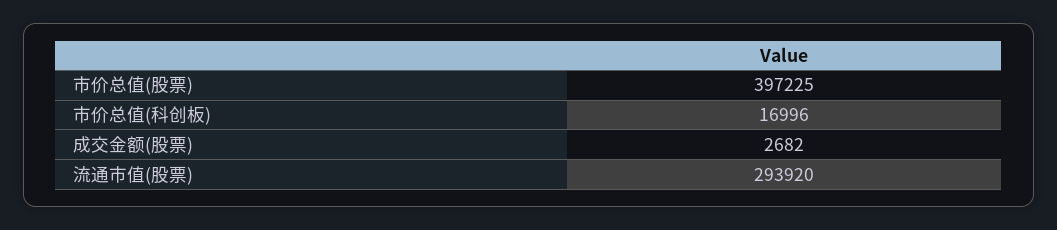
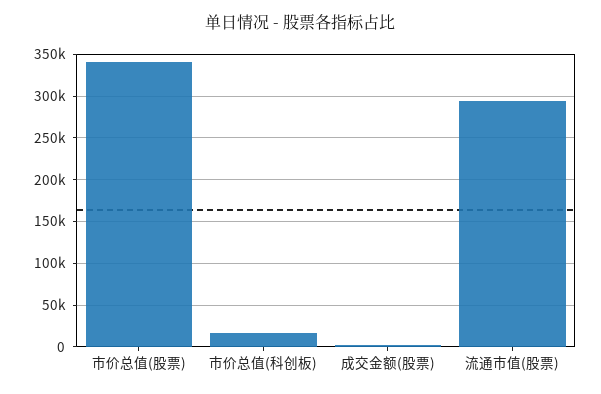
  {
-   "市价总值(股票)": 397225,
+   "市价总值(股票)": 340000,
    "市价总值(科创板)": 16996,
    "成交金额(股票)": 2682,
    "流通市值(股票)": 293920
  }

